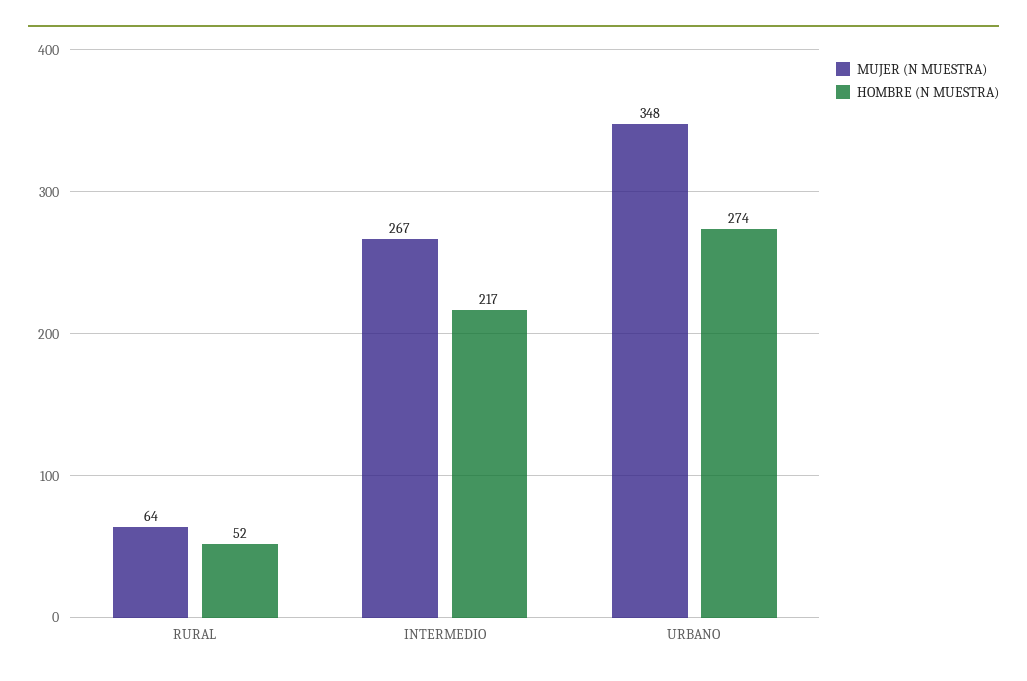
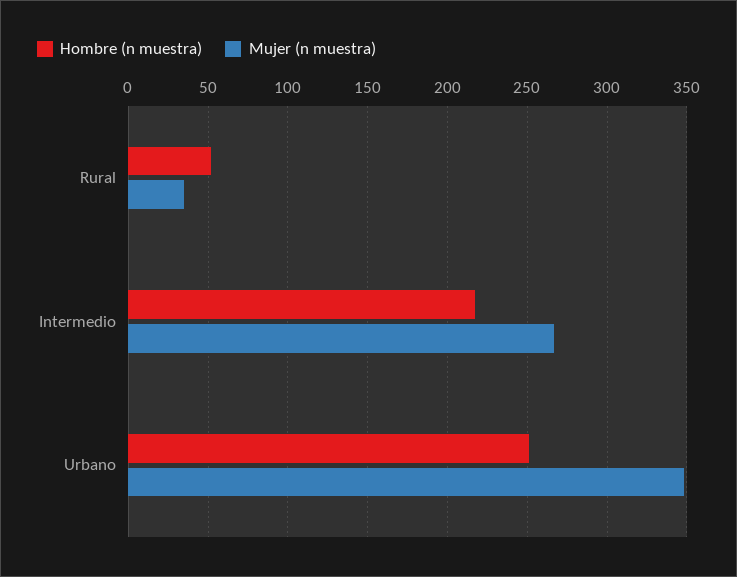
  {
    "MUJER (N MUESTRA)": {
-     "RURAL": 64,
+     "RURAL": 35,
      "INTERMEDIO": 267,
      "URBANO": 348
    },
    "HOMBRE (N MUESTRA)": {
      "RURAL": 52,
      "INTERMEDIO": 217,
-     "URBANO": 274
+     "URBANO": 250
    }
  }

